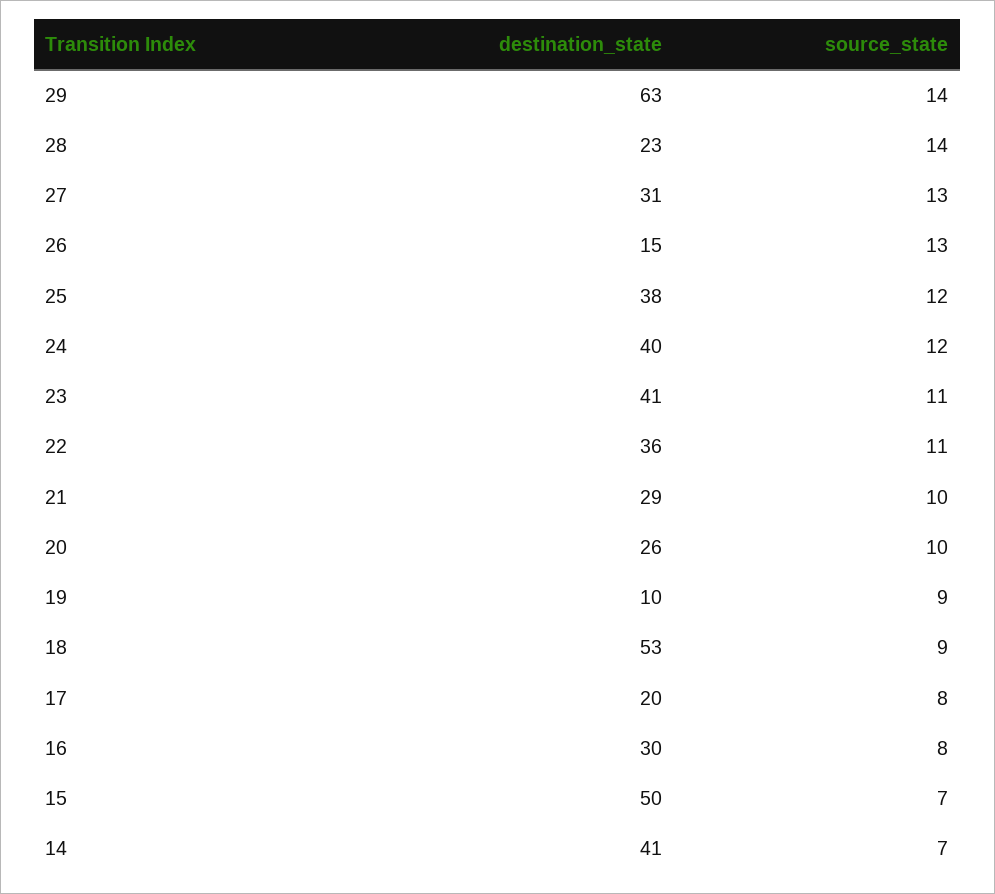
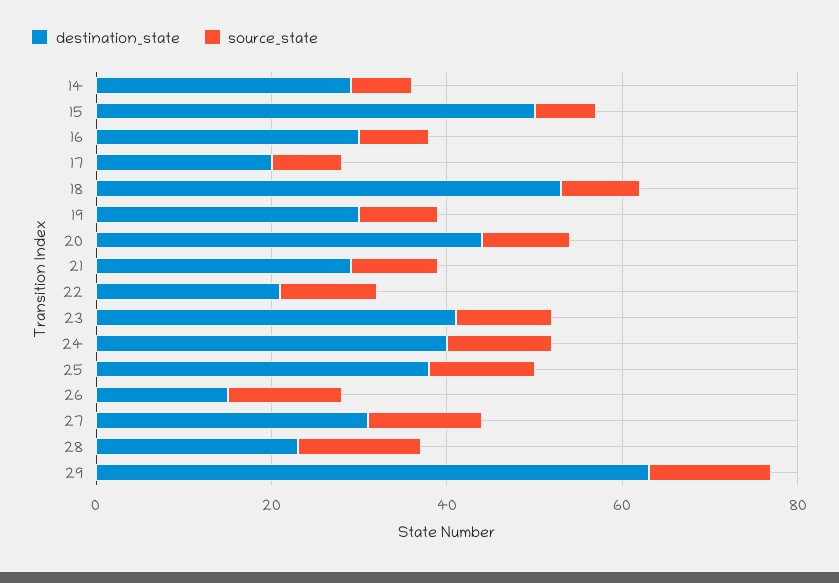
  {
    "destination_state": {
      "29": 63,
      "28": 23,
      "27": 31,
      "26": 15,
      "25": 38,
      "24": 40,
      "23": 41,
-     "22": 36,
+     "22": 20,
      "21": 29,
-     "20": 26,
+     "20": 45,
-     "19": 10,
+     "19": 30,
      "18": 53,
      "17": 20,
      "16": 30,
      "15": 50,
-     "14": 41
+     "14": 30
    },
    "source_state": {
      "29": 14,
      "28": 14,
      "27": 13,
      "26": 13,
      "25": 12,
      "24": 12,
      "23": 11,
      "22": 11,
      "21": 10,
      "20": 10,
      "19": 9,
      "18": 9,
      "17": 8,
      "16": 8,
      "15": 7,
      "14": 7
    }
  }

